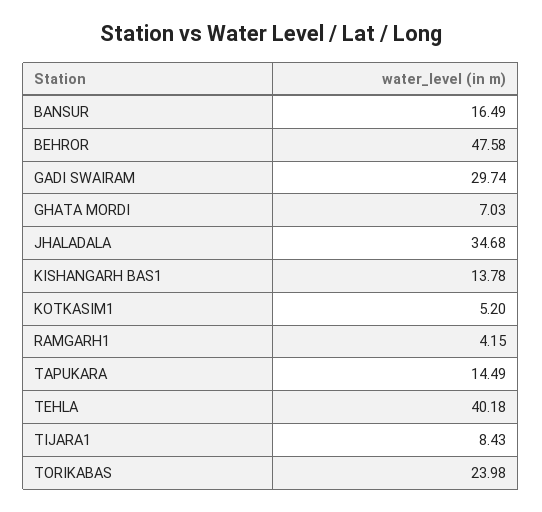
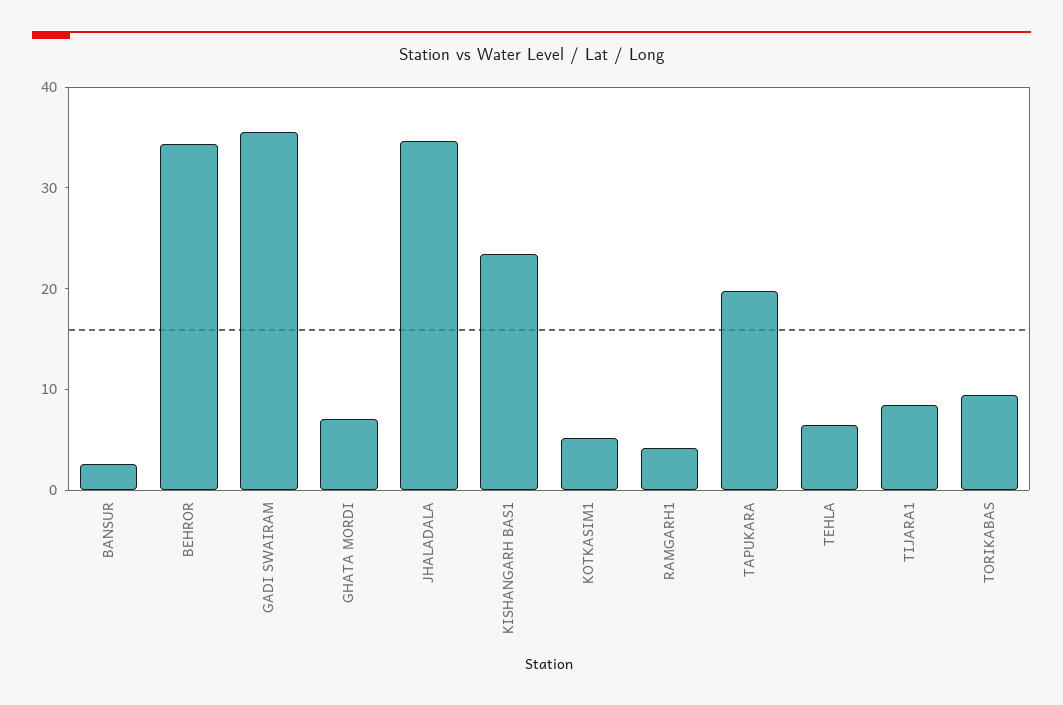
  {
-   "BANSUR": 16.49,
+   "BANSUR": 2,
-   "BEHROR": 47.58,
+   "BEHROR": 34,
-   "GADI SWAIRAM": 29.74,
+   "GADI SWAIRAM": 36,
    "GHATA MORDI": 7.03,
    "JHALADALA": 34.68,
-   "KISHANGARH BAS1": 13.78,
+   "KISHANGARH BAS1": 24,
    "KOTKASIM1": 5.2,
    "RAMGARH1": 4.15,
-   "TAPUKARA": 14.49,
+   "TAPUKARA": 20,
-   "TEHLA": 40.18,
+   "TEHLA": 6,
    "TIJARA1": 8.43,
-   "TORIKABAS": 23.98
+   "TORIKABAS": 10
  }

